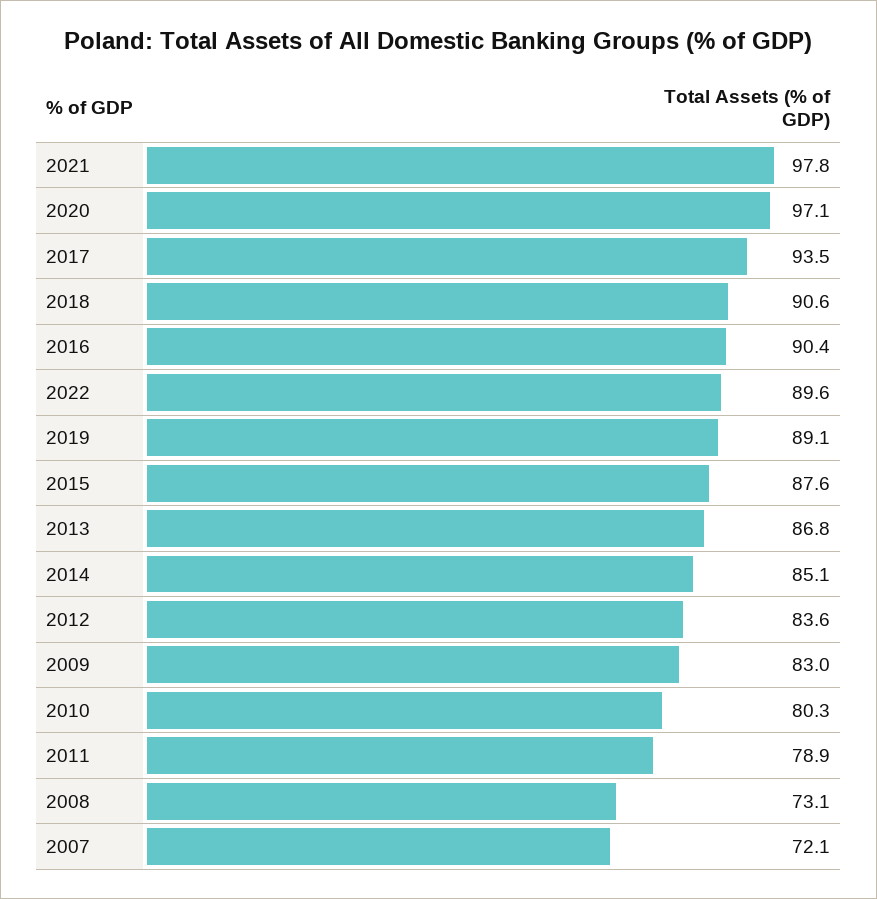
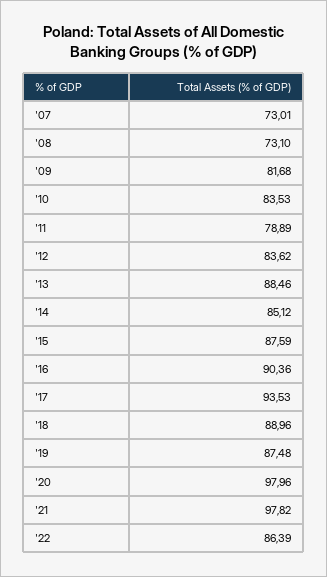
  {
    "2021": 97.82,
-   "2020": 97.1,
+   "2020": 97.96,
    "2017": 93.53,
-   "2018": 90.6,
+   "2018": 88.96,
    "2016": 90.36,
-   "2022": 89.6,
+   "2022": 86.39,
-   "2019": 89.1,
+   "2019": 87.48,
    "2015": 87.59,
-   "2013": 86.8,
+   "2013": 88.46,
    "2014": 85.12,
    "2012": 83.62,
-   "2009": 83,
+   "2009": 81.68,
-   "2010": 80.3,
+   "2010": 83.53,
    "2011": 78.89,
    "2008": 73.1,
-   "2007": 72.1
+   "2007": 73.01
  }

